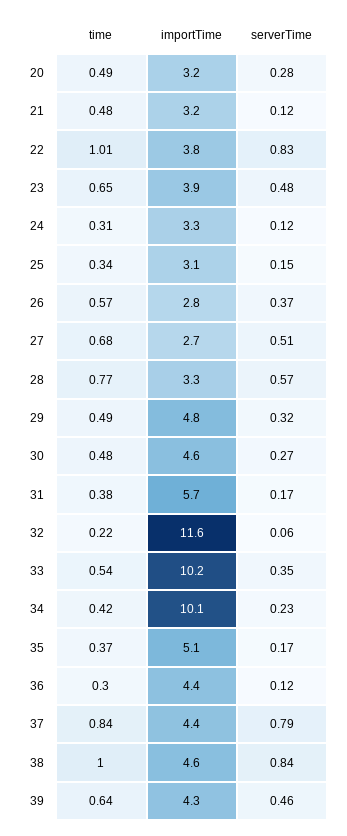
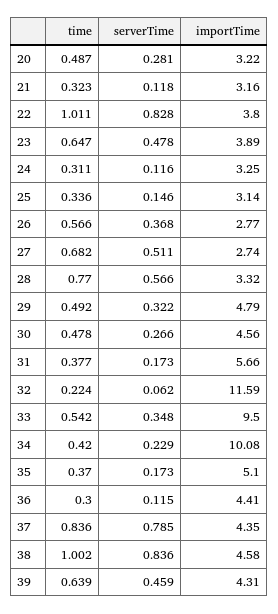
  {
    "time": {
      "20": 0.487,
-     "21": 0.48,
+     "21": 0.323,
      "22": 1.011,
      "23": 0.647,
      "24": 0.311,
      "25": 0.336,
      "26": 0.566,
      "27": 0.682,
      "28": 0.77,
      "29": 0.492,
      "30": 0.478,
      "31": 0.377,
      "32": 0.224,
      "33": 0.542,
      "34": 0.42,
      "35": 0.37,
      "36": 0.3,
      "37": 0.836,
      "38": 1.002,
      "39": 0.639
    },
    "importTime": {
      "20": 3.22,
      "21": 3.16,
      "22": 3.8,
      "23": 3.89,
      "24": 3.25,
      "25": 3.14,
      "26": 2.77,
      "27": 2.74,
      "28": 3.32,
      "29": 4.79,
      "30": 4.56,
      "31": 5.66,
      "32": 11.59,
-     "33": 10.2,
+     "33": 9.5,
      "34": 10.08,
      "35": 5.1,
      "36": 4.41,
      "37": 4.35,
      "38": 4.58,
      "39": 4.31
    },
    "serverTime": {
      "20": 0.281,
      "21": 0.118,
      "22": 0.828,
      "23": 0.478,
      "24": 0.116,
      "25": 0.146,
      "26": 0.368,
      "27": 0.511,
      "28": 0.566,
      "29": 0.322,
      "30": 0.266,
      "31": 0.173,
      "32": 0.062,
      "33": 0.348,
      "34": 0.229,
      "35": 0.173,
      "36": 0.115,
      "37": 0.785,
      "38": 0.836,
      "39": 0.459
    }
  }

